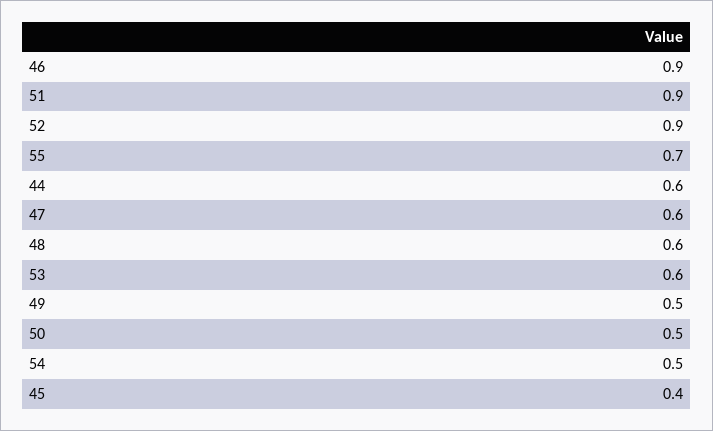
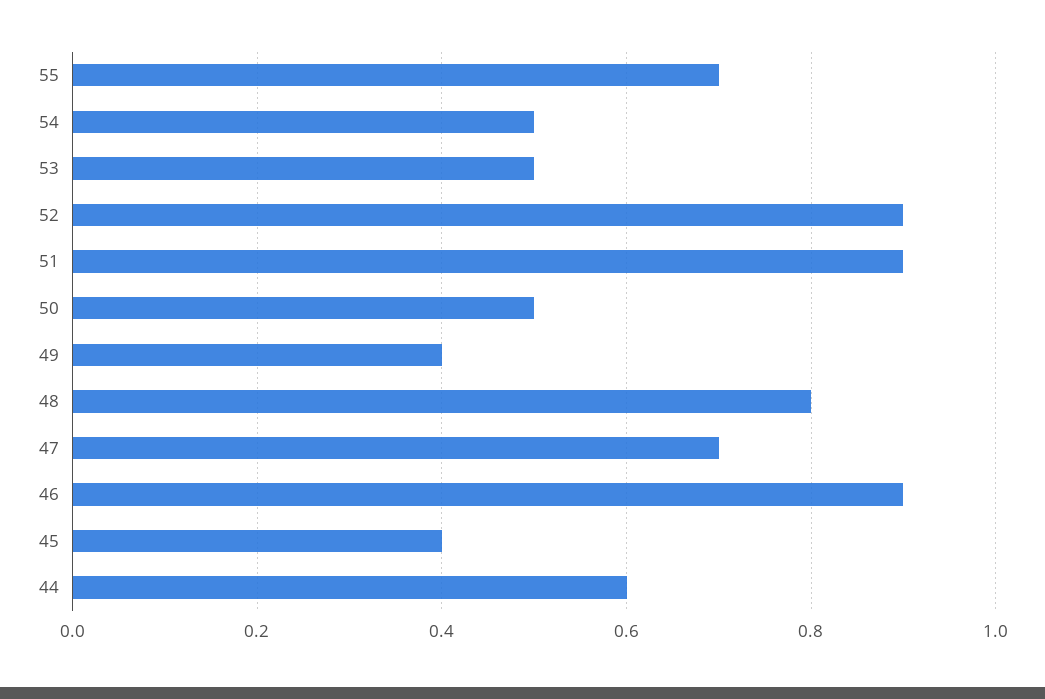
  {
    "46": 0.9,
    "51": 0.9,
    "52": 0.9,
    "55": 0.7,
    "44": 0.6,
-   "47": 0.6,
+   "47": 0.7,
-   "48": 0.6,
+   "48": 0.8,
-   "53": 0.6,
+   "53": 0.5,
-   "49": 0.5,
+   "49": 0.4,
    "50": 0.5,
    "54": 0.5,
    "45": 0.4
  }

